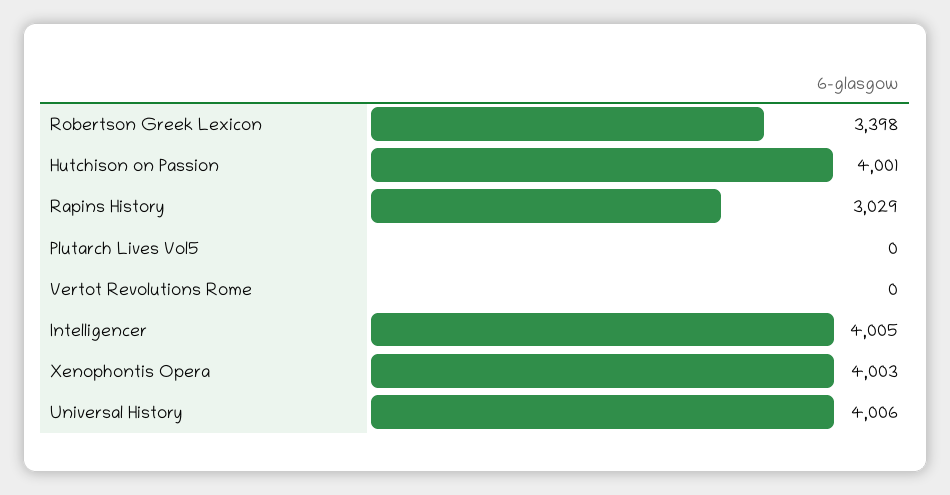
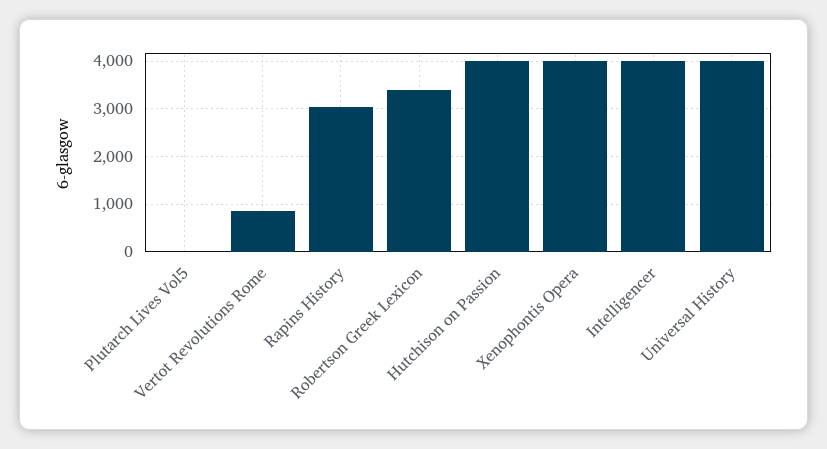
  {
    "Robertson Greek Lexicon": 3398,
    "Hutchison on Passion": 4001,
    "Rapins History": 3029,
    "Plutarch Lives Vol5": 0,
-   "Vertot Revolutions Rome": 0,
+   "Vertot Revolutions Rome": 800,
    "Intelligencer": 4005,
    "Xenophontis Opera": 4003,
    "Universal History": 4006
  }

